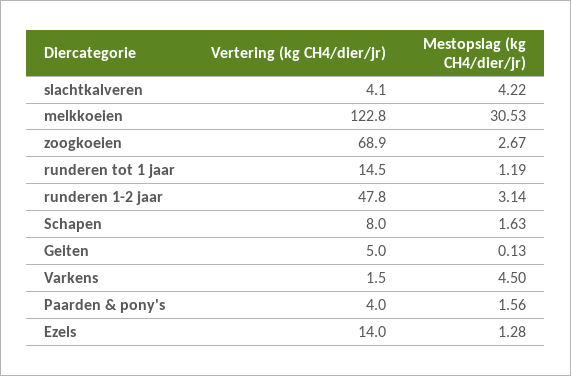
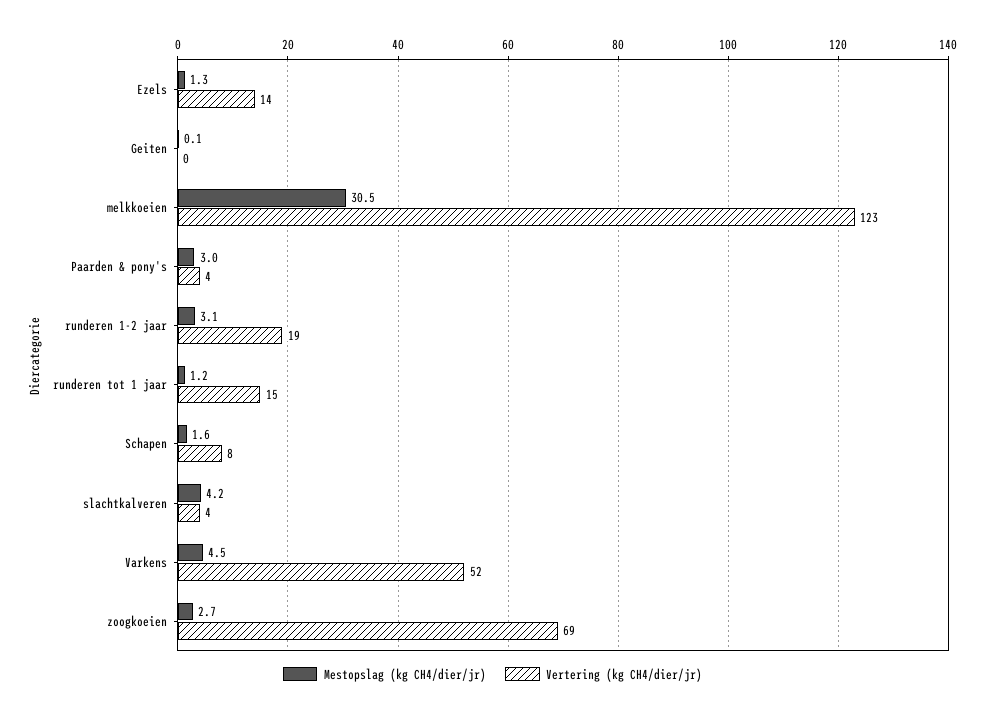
  {
    "Vertering (kg CH4/dier/jr)": {
      "slachtkalveren": 4.1,
      "melkkoeien": 122.8,
      "zoogkoeien": 68.9,
      "runderen tot 1 jaar": 14.5,
-     "runderen 1-2 jaar": 47.8,
+     "runderen 1-2 jaar": 19,
      "Schapen": 8,
-     "Geiten": 5,
+     "Geiten": 0,
-     "Varkens": 1.5,
+     "Varkens": 52,
      "Paarden & pony's": 4,
      "Ezels": 14
    },
    "Mestopslag (kg CH4/dier/jr)": {
      "slachtkalveren": 4.22,
      "melkkoeien": 30.53,
      "zoogkoeien": 2.67,
      "runderen tot 1 jaar": 1.19,
      "runderen 1-2 jaar": 3.14,
      "Schapen": 1.63,
      "Geiten": 0.13,
      "Varkens": 4.5,
-     "Paarden & pony's": 1.56,
+     "Paarden & pony's": 3,
      "Ezels": 1.28
    }
  }

